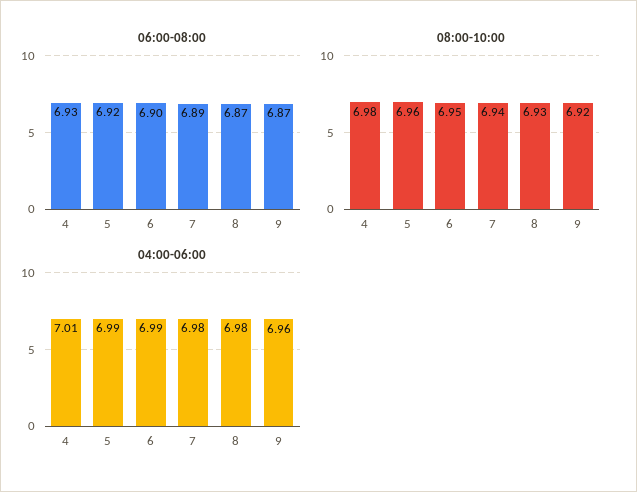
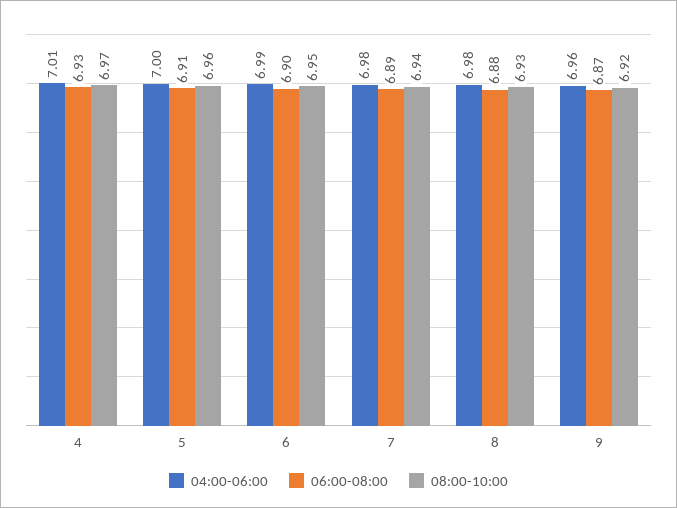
  {
    "06:00-08:00": {
      "4": 6.93,
-     "5": 6.92,
+     "5": 6.91,
      "6": 6.9,
      "7": 6.89,
-     "8": 6.87,
+     "8": 6.88,
      "9": 6.87
    },
    "08:00-10:00": {
-     "4": 6.98,
+     "4": 6.97,
      "5": 6.96,
      "6": 6.95,
      "7": 6.94,
      "8": 6.93,
      "9": 6.92
    },
    "04:00-06:00": {
      "4": 7.01,
-     "5": 6.99,
+     "5": 7,
      "6": 6.99,
      "7": 6.98,
      "8": 6.98,
      "9": 6.96
    }
  }

